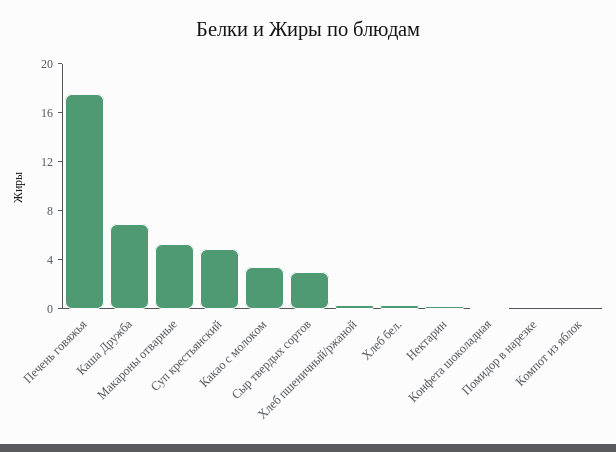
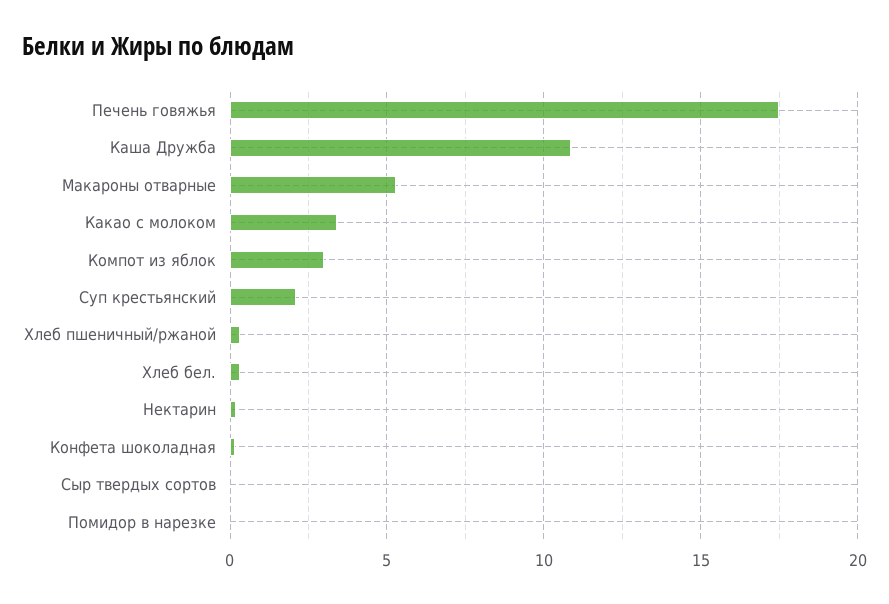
  {
    "Печень говяжья": 17.5,
-   "Каша Дружба": 7,
+   "Каша Дружба": 11,
    "Макароны отварные": 5.5,
-   "Суп крестьянский": 5,
+   "Суп крестьянский": 2,
    "Какао с молоком": 3.5,
-   "Сыр твердых сортов": 3,
+   "Сыр твердых сортов": 0,
    "Хлеб пшеничный/ржаной": 0.5,
    "Хлеб бел.": 0.5,
    "Нектарин": 0,
    "Конфета шоколадная": 0,
    "Помидор в нарезке": 0,
-   "Компот из яблок": 0
+   "Компот из яблок": 3
  }

